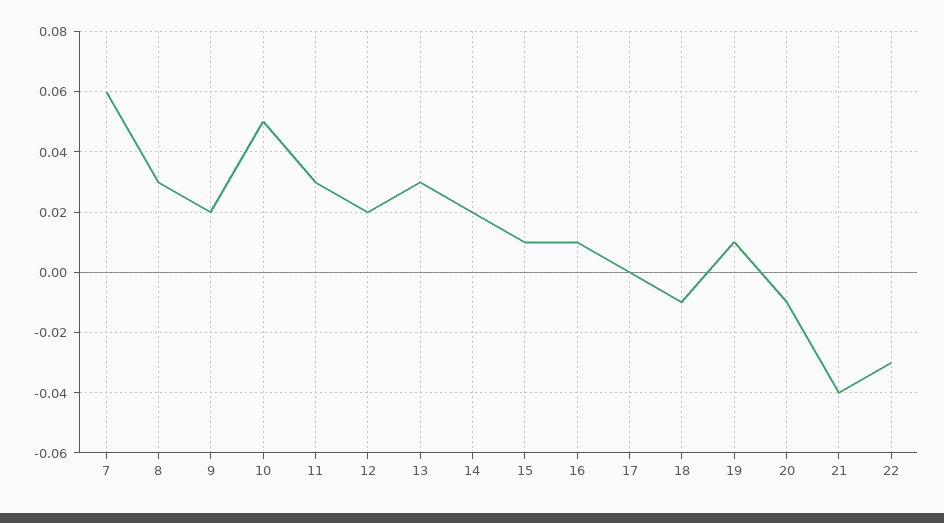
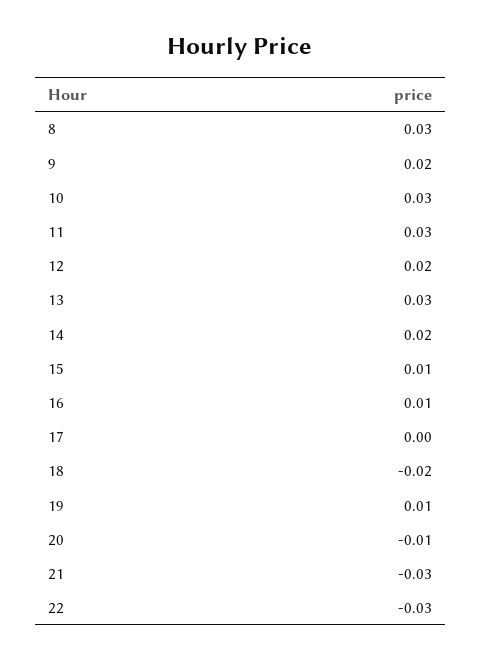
  {
-   "7": 0.06,
    "8": 0.03,
    "9": 0.02,
-   "10": 0.05,
+   "10": 0.03,
    "11": 0.03,
    "12": 0.02,
    "13": 0.03,
    "14": 0.02,
    "15": 0.01,
    "16": 0.01,
    "17": 0,
-   "18": -0.01,
+   "18": -0.02,
    "19": 0.01,
    "20": -0.01,
-   "21": -0.04,
+   "21": -0.03,
    "22": -0.03
  }

